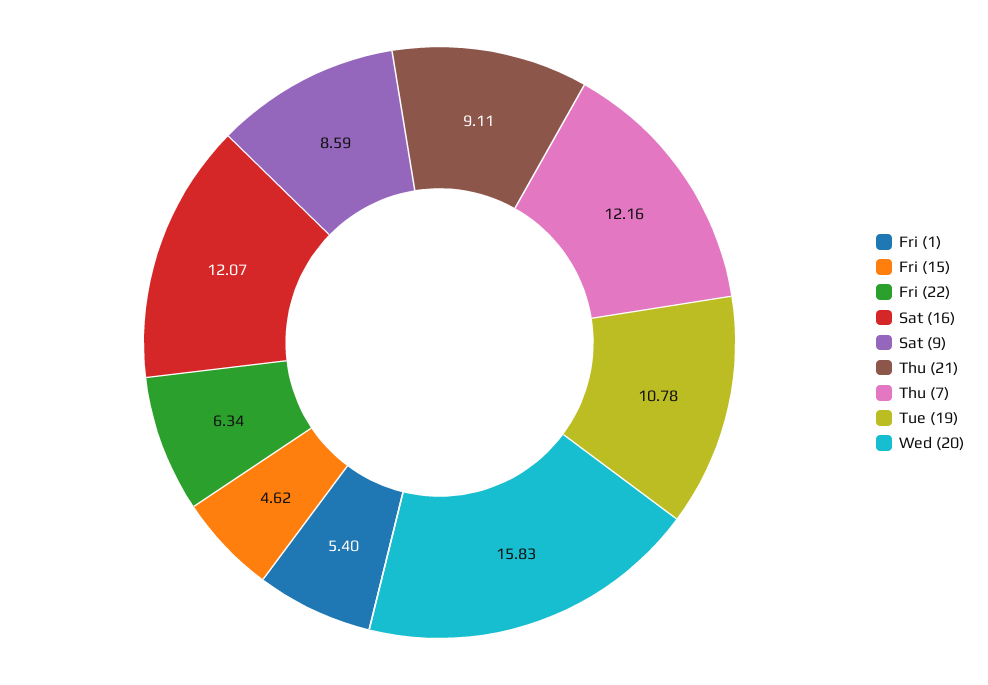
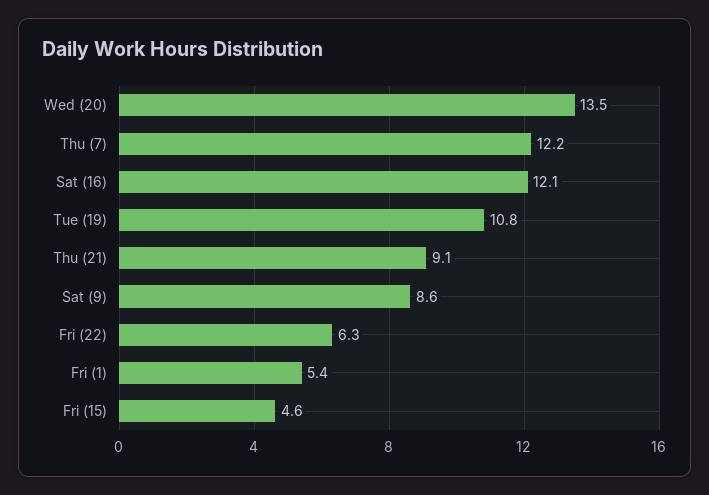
  {
    "Fri (1)": 5.4,
    "Fri (15)": 4.62,
    "Fri (22)": 6.34,
    "Sat (16)": 12.07,
    "Sat (9)": 8.59,
    "Thu (21)": 9.11,
    "Thu (7)": 12.16,
    "Tue (19)": 10.78,
-   "Wed (20)": 15.83
+   "Wed (20)": 13.5
  }

